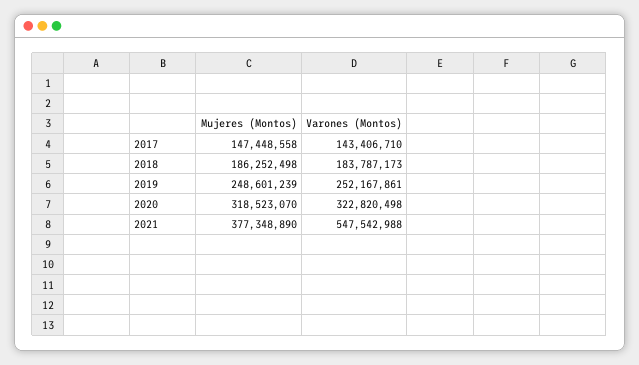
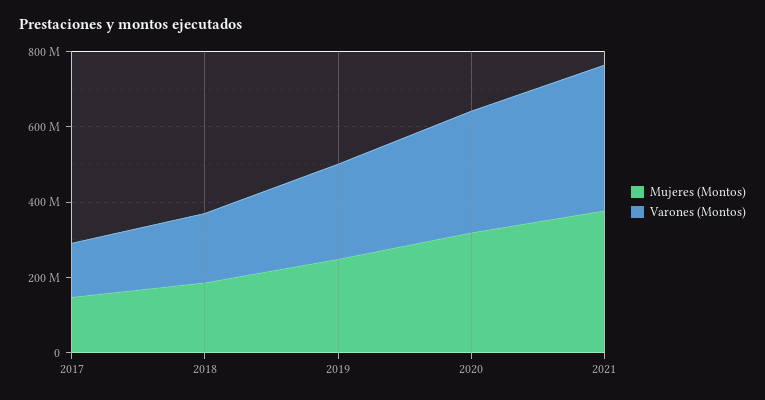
  {
    "Mujeres (Montos)": {
      "2017": 147448558,
      "2018": 186252498,
      "2019": 248601239,
      "2020": 318523070,
      "2021": 377348890
    },
    "Varones (Montos)": {
      "2017": 143406710,
      "2018": 183787173,
      "2019": 252167861,
      "2020": 322820498,
-     "2021": 547542988
+     "2021": 400000000
    }
  }

